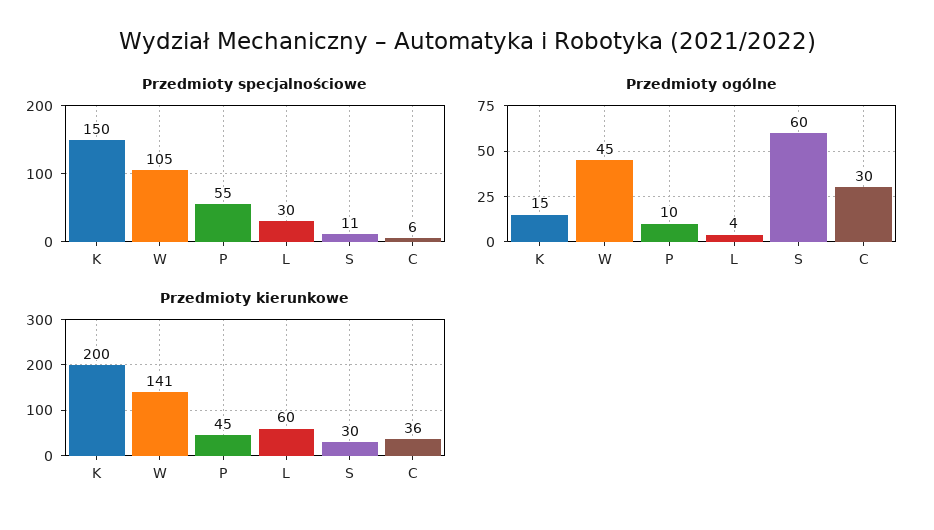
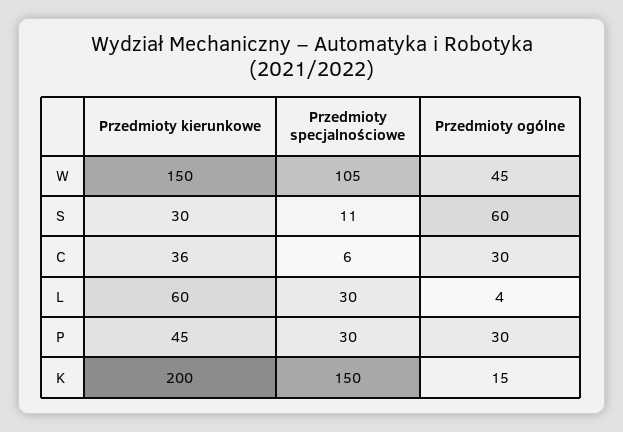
  {
    "Przedmioty specjalnościowe": {
      "K": 150,
      "W": 105,
-     "P": 55,
+     "P": 30,
      "L": 30,
      "S": 11,
      "C": 6
    },
    "Przedmioty ogólne": {
      "K": 15,
      "W": 45,
-     "P": 10,
+     "P": 30,
      "L": 4,
      "S": 60,
      "C": 30
    },
    "Przedmioty kierunkowe": {
      "K": 200,
-     "W": 141,
+     "W": 150,
      "P": 45,
      "L": 60,
      "S": 30,
      "C": 36
    }
  }

